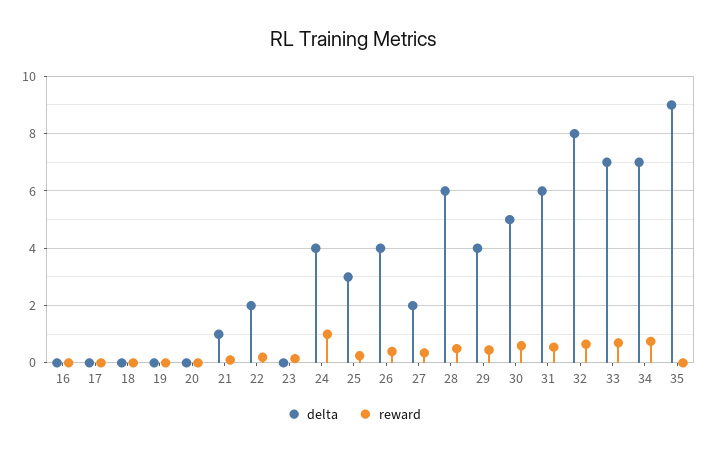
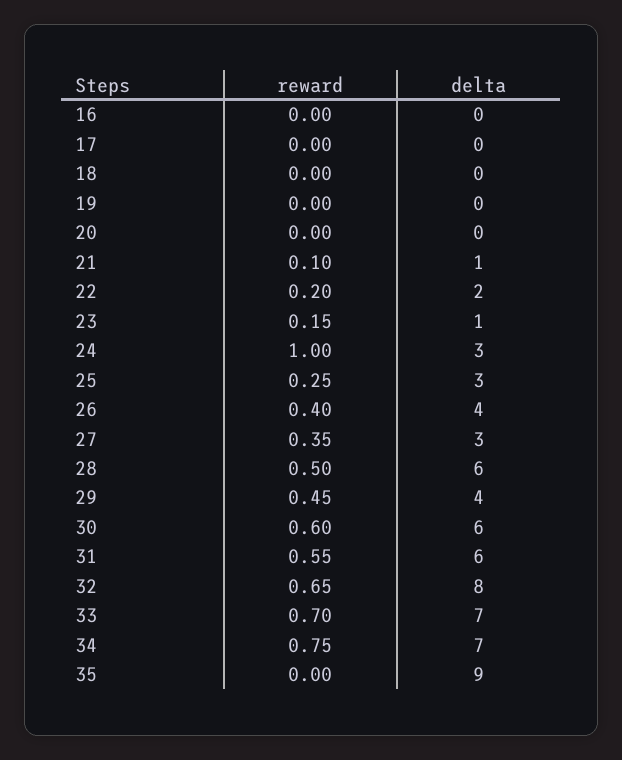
  {
    "delta": {
      "16": 0,
      "17": 0,
      "18": 0,
      "19": 0,
      "20": 0,
      "21": 1,
      "22": 2,
-     "23": 0,
+     "23": 1,
-     "24": 4,
+     "24": 3,
      "25": 3,
      "26": 4,
-     "27": 2,
+     "27": 3,
      "28": 6,
      "29": 4,
-     "30": 5,
+     "30": 6,
      "31": 6,
      "32": 8,
      "33": 7,
      "34": 7,
      "35": 9
    },
    "reward": {
      "16": 0,
      "17": 0,
      "18": 0,
      "19": 0,
      "20": 0,
      "21": 0.1,
      "22": 0.2,
      "23": 0.15,
      "24": 1,
      "25": 0.25,
      "26": 0.4,
      "27": 0.35,
      "28": 0.5,
      "29": 0.45,
      "30": 0.6,
      "31": 0.55,
      "32": 0.65,
      "33": 0.7,
      "34": 0.75,
      "35": 0
    }
  }

